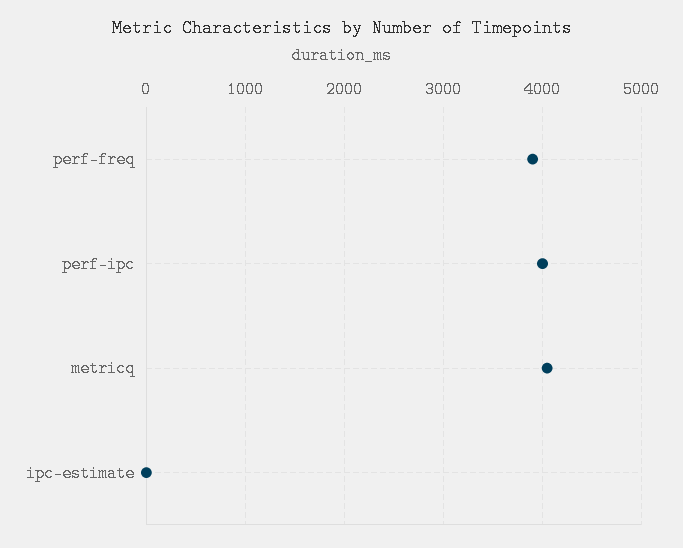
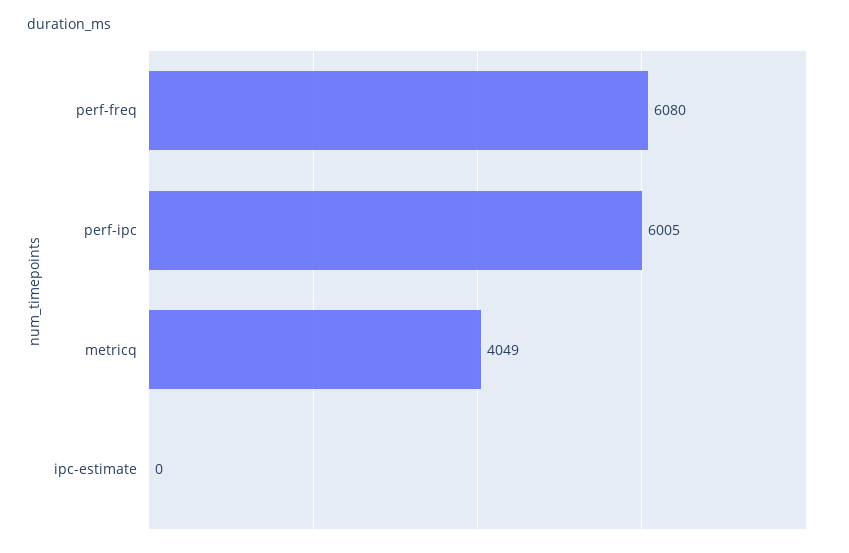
  {
-   "perf-freq": 3900,
+   "perf-freq": 6080,
-   "perf-ipc": 4000,
+   "perf-ipc": 6005,
    "metricq": 4049,
    "ipc-estimate": 0
  }

